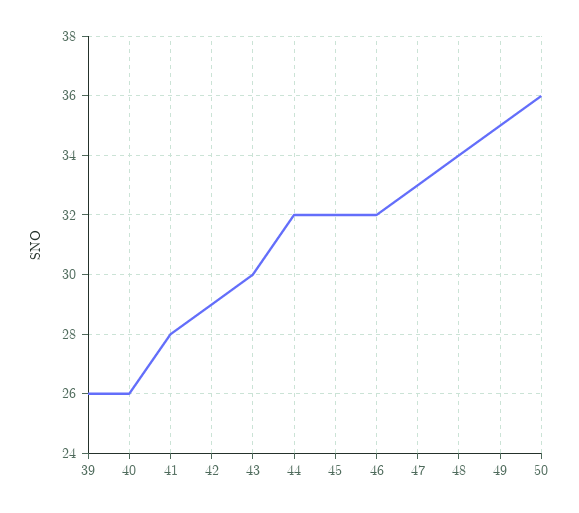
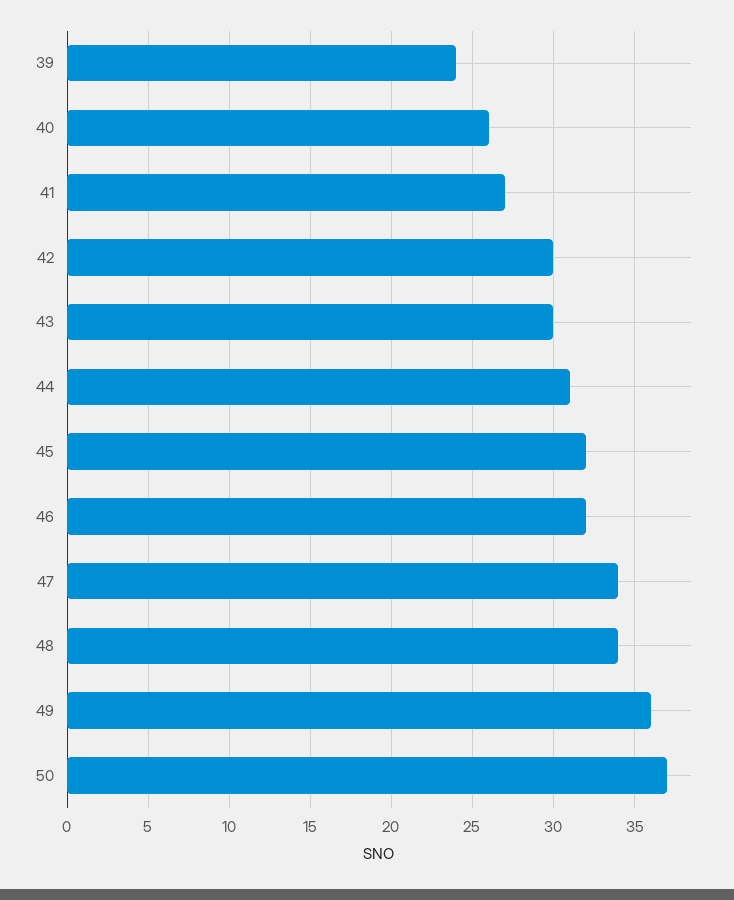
  {
-   "39": 26,
+   "39": 24,
    "40": 26,
-   "41": 28,
+   "41": 27,
-   "42": 29,
+   "42": 30,
    "43": 30,
-   "44": 32,
+   "44": 31,
    "45": 32,
    "46": 32,
-   "47": 33,
+   "47": 34,
    "48": 34,
-   "49": 35,
+   "49": 36,
-   "50": 36
+   "50": 37
  }

